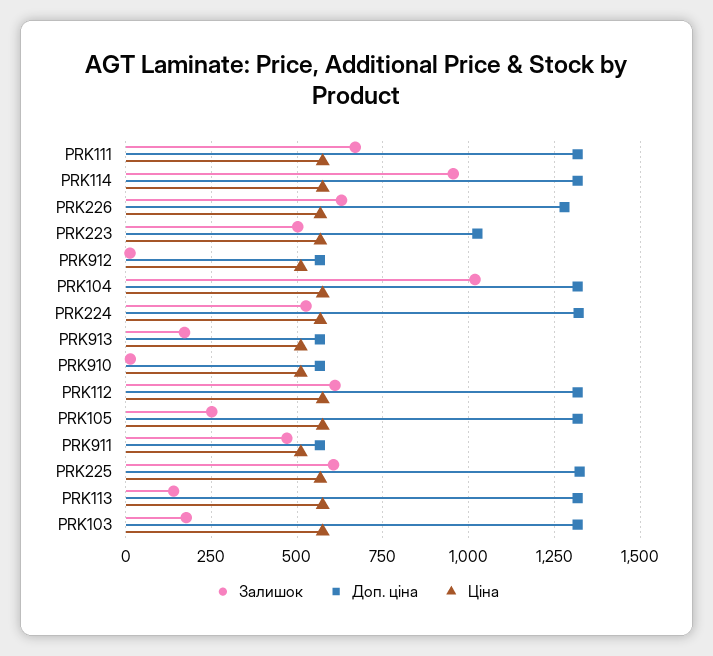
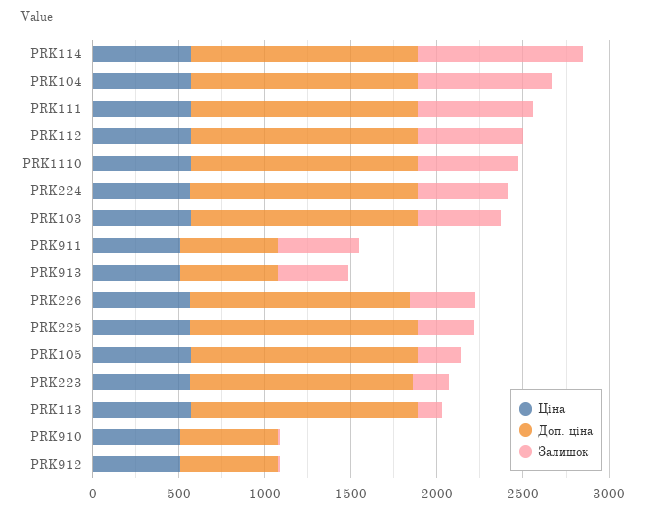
  {
    "Залишок": {
      "PRK111": 675,
      "PRK114": 950,
-     "PRK226": 625,
+     "PRK226": 400,
-     "PRK223": 500,
+     "PRK223": 200,
      "PRK912": 25,
-     "PRK104": 1025,
+     "PRK104": 800,
      "PRK224": 525,
-     "PRK913": 175,
+     "PRK913": 400,
      "PRK910": 25,
      "PRK112": 600,
      "PRK105": 250,
      "PRK911": 475,
-     "PRK225": 600,
+     "PRK225": 300,
      "PRK113": 150,
-     "PRK103": 175
+     "PRK103": 500,
+     "PRK1110": 600
    },
    "Доп. ціна": {
      "PRK111": 1325,
      "PRK114": 1325,
      "PRK226": 1275,
-     "PRK223": 1025,
+     "PRK223": 1300,
      "PRK912": 575,
      "PRK104": 1325,
      "PRK224": 1325,
      "PRK913": 575,
      "PRK910": 575,
      "PRK112": 1325,
      "PRK105": 1325,
      "PRK911": 575,
      "PRK225": 1325,
      "PRK113": 1325,
-     "PRK103": 1325
+     "PRK103": 1325,
+     "PRK1110": 1300
    },
    "Ціна": {
      "PRK111": 575,
      "PRK114": 575,
      "PRK226": 575,
      "PRK223": 575,
      "PRK912": 500,
      "PRK104": 575,
      "PRK224": 575,
      "PRK913": 500,
      "PRK910": 500,
      "PRK112": 575,
      "PRK105": 575,
      "PRK911": 500,
      "PRK225": 575,
      "PRK113": 575,
-     "PRK103": 575
+     "PRK103": 575,
+     "PRK1110": 600
    }
  }

